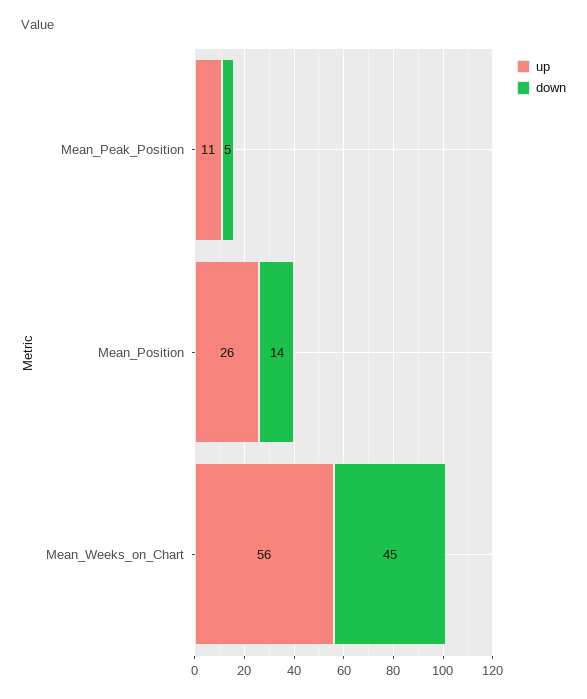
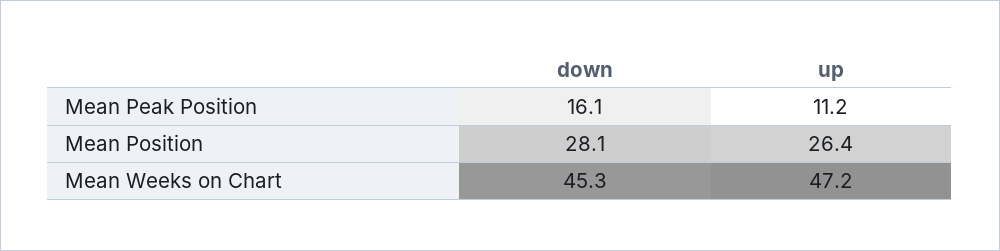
  {
    "up": {
      "Mean_Peak_Position": 11.2,
      "Mean_Position": 26.4,
-     "Mean_Weeks_on_Chart": 56
+     "Mean_Weeks_on_Chart": 47.2
    },
    "down": {
-     "Mean_Peak_Position": 5,
+     "Mean_Peak_Position": 16.1,
-     "Mean_Position": 14,
+     "Mean_Position": 28.1,
      "Mean_Weeks_on_Chart": 45.3
    }
  }

